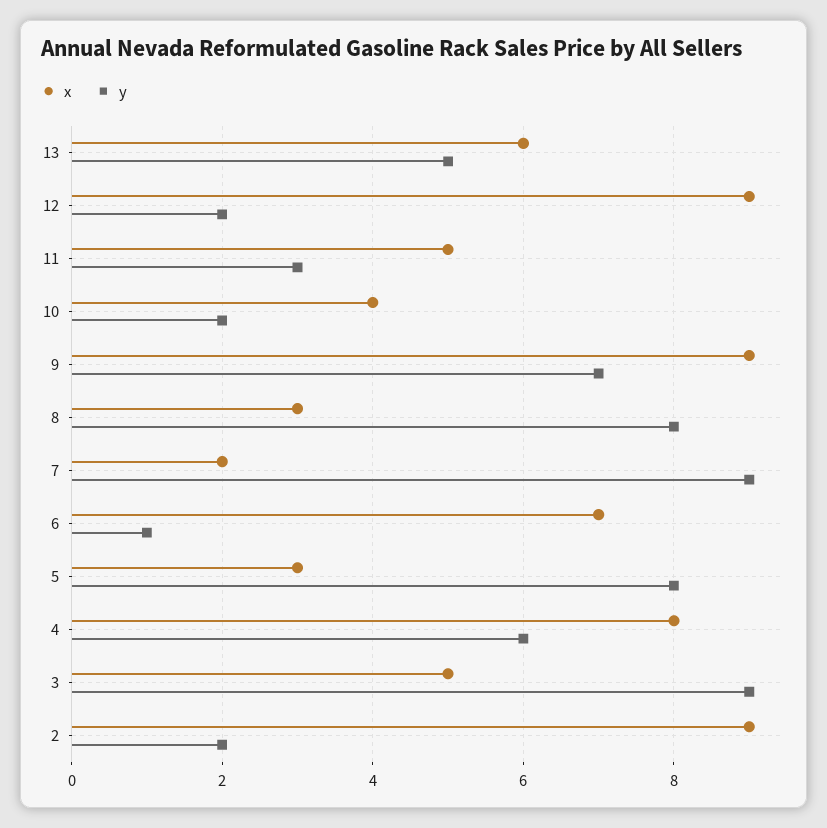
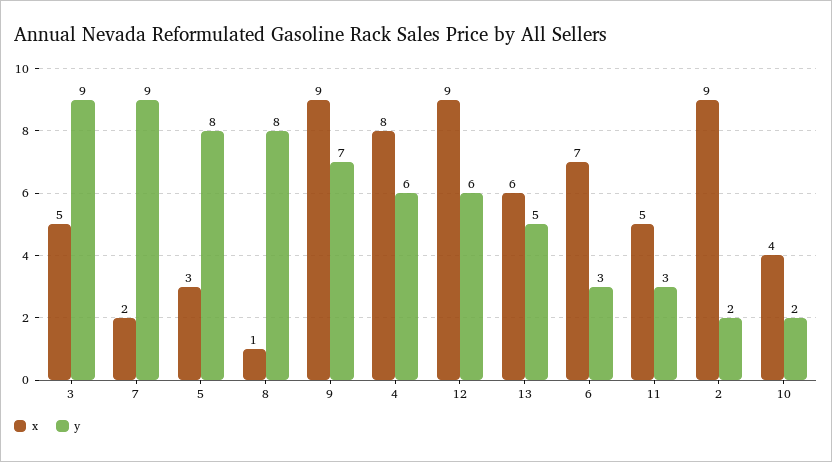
  {
    "x": {
      "13": 6,
      "12": 9,
      "11": 5,
      "10": 4,
      "9": 9,
-     "8": 3,
+     "8": 1,
      "7": 2,
      "6": 7,
      "5": 3,
      "4": 8,
      "3": 5,
      "2": 9
    },
    "y": {
      "13": 5,
-     "12": 2,
+     "12": 6,
      "11": 3,
      "10": 2,
      "9": 7,
      "8": 8,
      "7": 9,
-     "6": 1,
+     "6": 3,
      "5": 8,
      "4": 6,
      "3": 9,
      "2": 2
    }
  }

